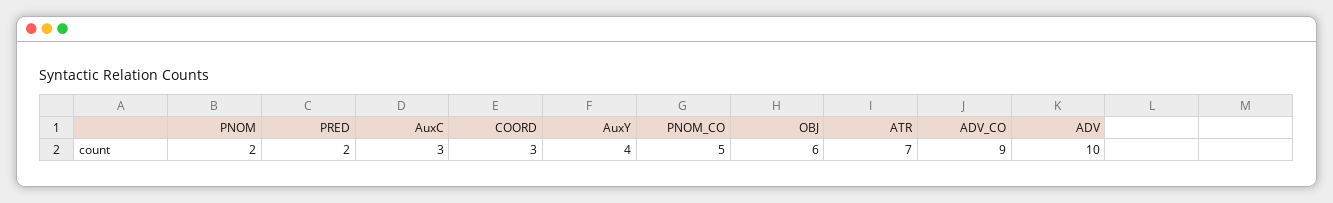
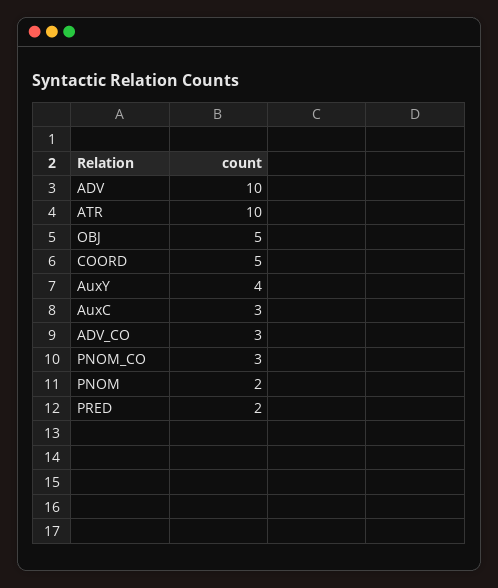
  {
    "PNOM": 2,
    "PRED": 2,
    "AuxC": 3,
-   "COORD": 3,
+   "COORD": 5,
    "AuxY": 4,
-   "PNOM_CO": 5,
+   "PNOM_CO": 3,
-   "OBJ": 6,
+   "OBJ": 5,
-   "ATR": 7,
+   "ATR": 10,
-   "ADV_CO": 9,
+   "ADV_CO": 3,
    "ADV": 10
  }

